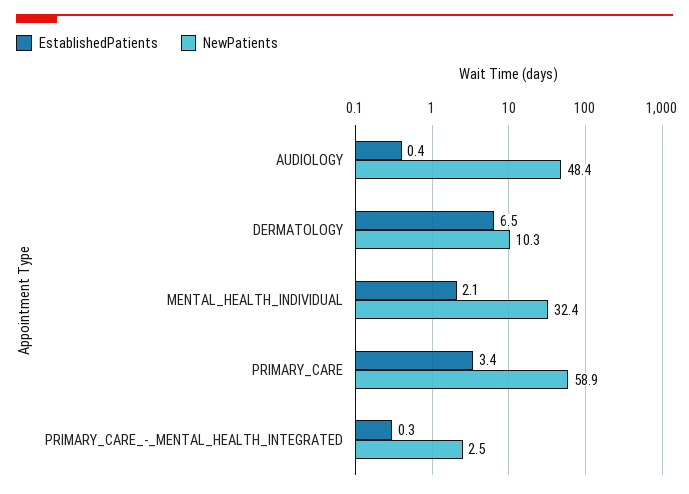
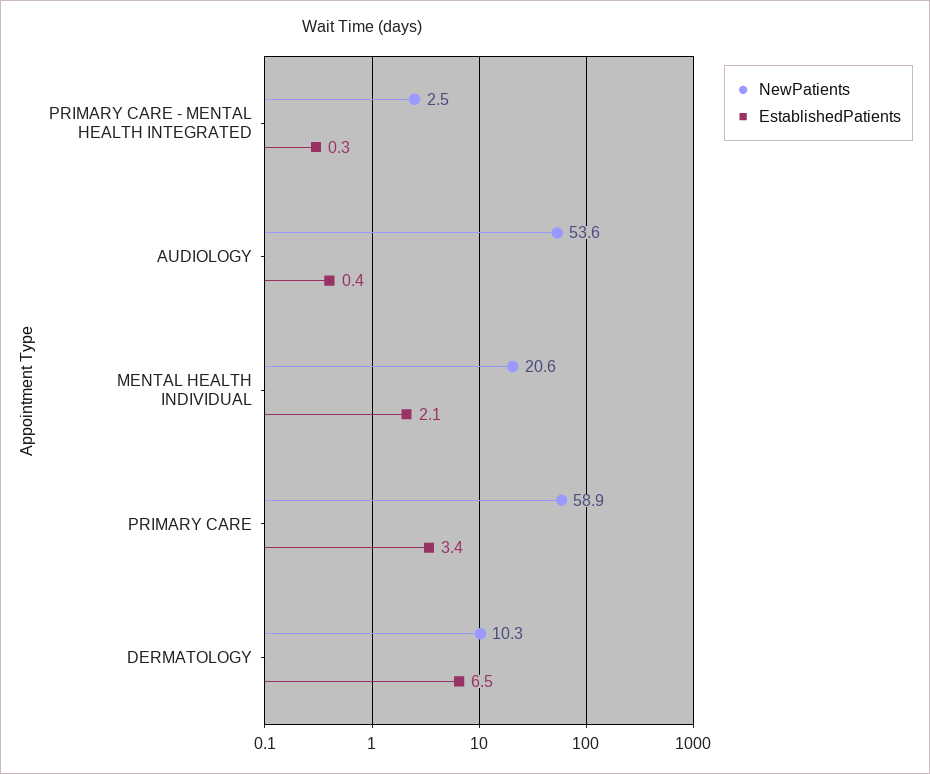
  {
    "EstablishedPatients": {
      "AUDIOLOGY": 0.4,
      "DERMATOLOGY": 6.5,
      "MENTAL_HEALTH_INDIVIDUAL": 2.1,
      "PRIMARY_CARE": 3.4,
      "PRIMARY_CARE_-_MENTAL_HEALTH_INTEGRATED": 0.3
    },
    "NewPatients": {
-     "AUDIOLOGY": 48.4,
+     "AUDIOLOGY": 53.6,
      "DERMATOLOGY": 10.3,
-     "MENTAL_HEALTH_INDIVIDUAL": 32.4,
+     "MENTAL_HEALTH_INDIVIDUAL": 20.6,
      "PRIMARY_CARE": 58.9,
      "PRIMARY_CARE_-_MENTAL_HEALTH_INTEGRATED": 2.5
    }
  }

